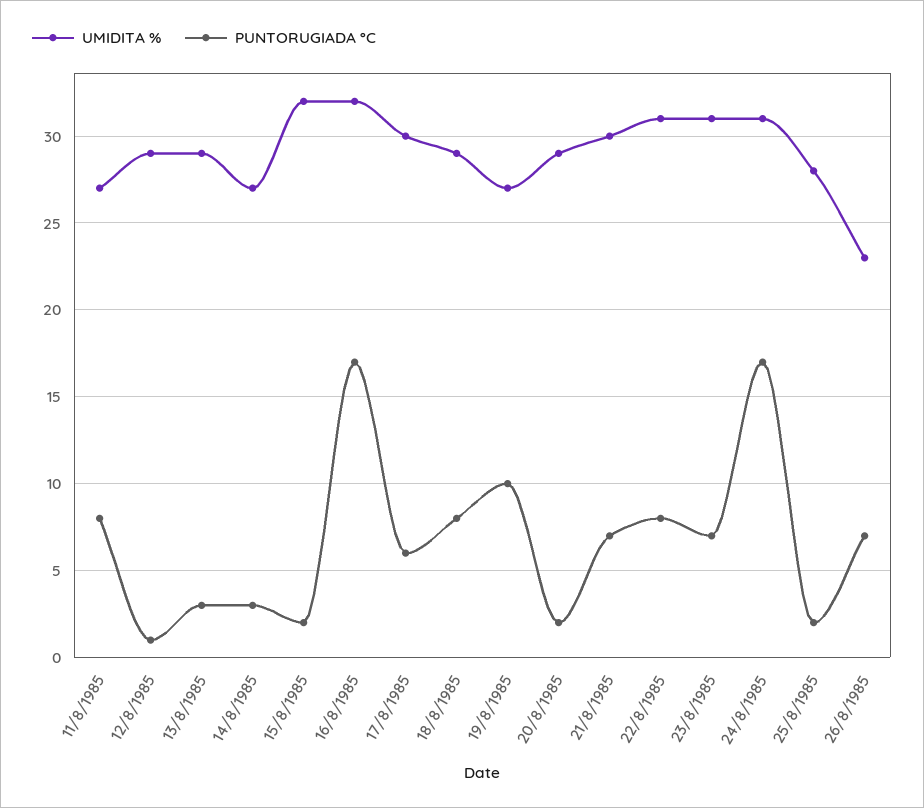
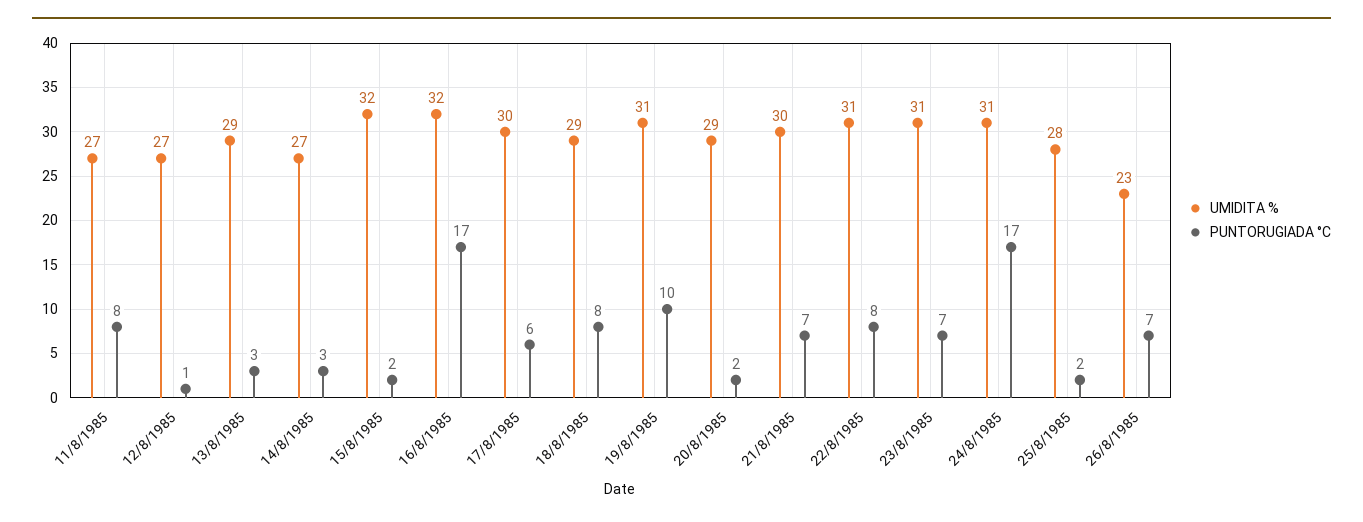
  {
    "UMIDITA %": {
      "11/8/1985": 27,
-     "12/8/1985": 29,
+     "12/8/1985": 27,
      "13/8/1985": 29,
      "14/8/1985": 27,
      "15/8/1985": 32,
      "16/8/1985": 32,
      "17/8/1985": 30,
      "18/8/1985": 29,
-     "19/8/1985": 27,
+     "19/8/1985": 31,
      "20/8/1985": 29,
      "21/8/1985": 30,
      "22/8/1985": 31,
      "23/8/1985": 31,
      "24/8/1985": 31,
      "25/8/1985": 28,
      "26/8/1985": 23
    },
    "PUNTORUGIADA °C": {
      "11/8/1985": 8,
      "12/8/1985": 1,
      "13/8/1985": 3,
      "14/8/1985": 3,
      "15/8/1985": 2,
      "16/8/1985": 17,
      "17/8/1985": 6,
      "18/8/1985": 8,
      "19/8/1985": 10,
      "20/8/1985": 2,
      "21/8/1985": 7,
      "22/8/1985": 8,
      "23/8/1985": 7,
      "24/8/1985": 17,
      "25/8/1985": 2,
      "26/8/1985": 7
    }
  }

